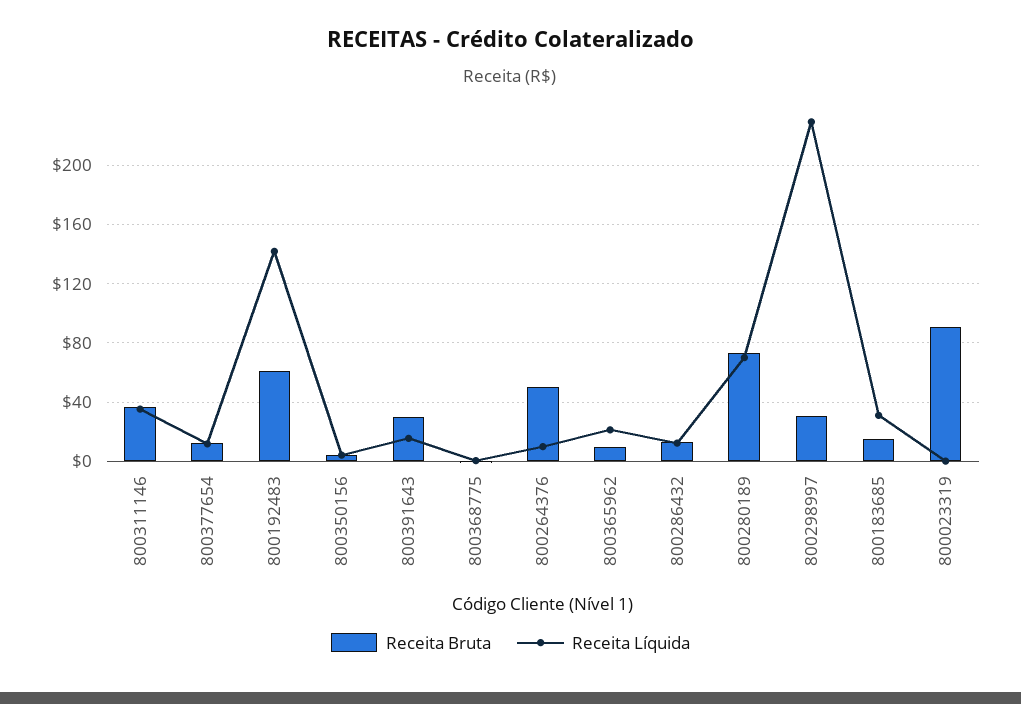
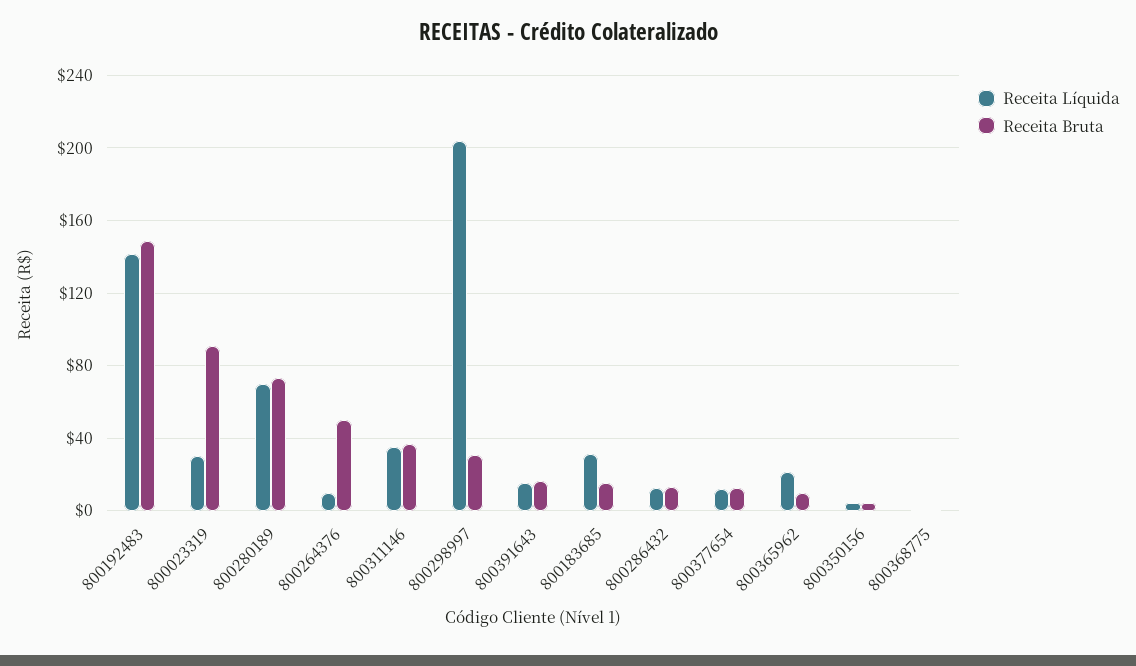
  {
    "Receita Bruta": {
      "800311146": 35,
      "800377654": 10,
-     "800192483": 60,
+     "800192483": 150,
      "800350156": 5,
-     "800391643": 30,
+     "800391643": 15,
      "800368775": 0,
      "800264376": 50,
      "800365962": 10,
      "800286432": 15,
      "800280189": 75,
      "800298997": 30,
      "800183685": 15,
      "800023319": 90
    },
    "Receita Líquida": {
      "800311146": 35,
      "800377654": 10,
      "800192483": 140,
      "800350156": 5,
      "800391643": 15,
      "800368775": 0,
      "800264376": 10,
      "800365962": 20,
      "800286432": 10,
      "800280189": 70,
-     "800298997": 230,
+     "800298997": 205,
      "800183685": 30,
-     "800023319": 0
+     "800023319": 30
    }
  }

